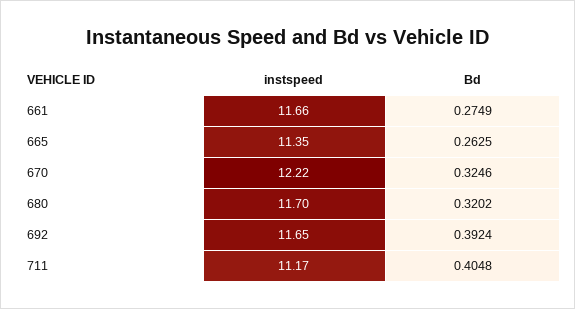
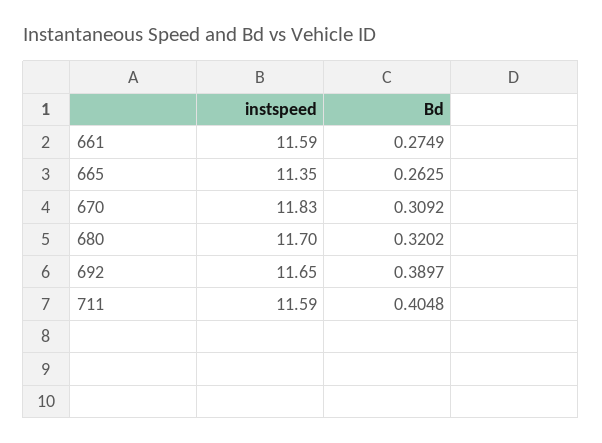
  {
    "instspeed": {
-     "661": 11.66,
+     "661": 11.59,
      "665": 11.35,
-     "670": 12.22,
+     "670": 11.83,
      "680": 11.7,
      "692": 11.65,
-     "711": 11.17
+     "711": 11.59
    },
    "Bd": {
      "661": 0.2749,
      "665": 0.2625,
-     "670": 0.3246,
+     "670": 0.3092,
      "680": 0.3202,
-     "692": 0.3924,
+     "692": 0.3897,
      "711": 0.4048
    }
  }

